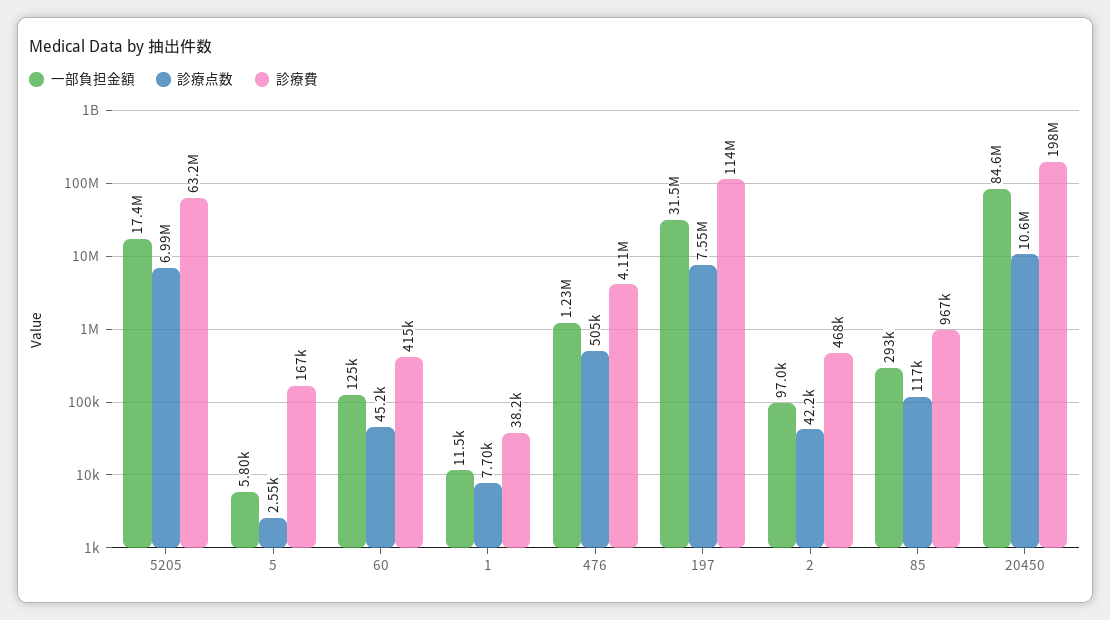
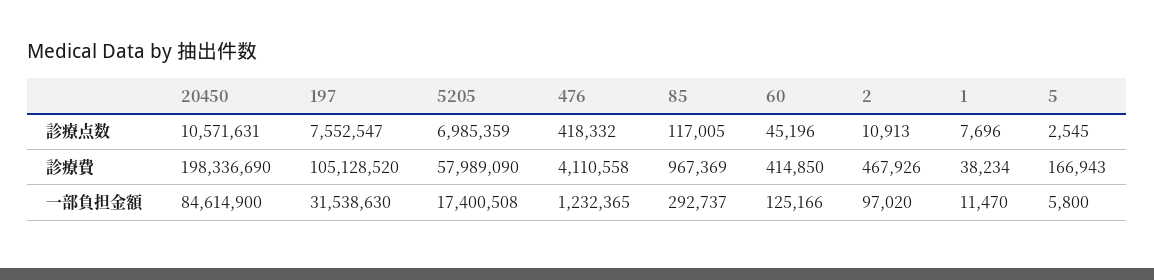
  {
    "一部負担金額": {
      "5205": 17400508,
      "5": 5800,
      "60": 125166,
      "1": 11470,
      "476": 1232365,
      "197": 31538630,
      "2": 97020,
      "85": 292737,
      "20450": 84614900
    },
    "診療点数": {
      "5205": 6985359,
      "5": 2545,
      "60": 45196,
      "1": 7696,
-     "476": 505000,
+     "476": 418332,
      "197": 7552547,
-     "2": 42200,
+     "2": 10913,
      "85": 117005,
      "20450": 10571631
    },
    "診療費": {
-     "5205": 63200000,
+     "5205": 57989090,
      "5": 166943,
      "60": 414850,
      "1": 38234,
      "476": 4110558,
-     "197": 114000000,
+     "197": 105128520,
      "2": 467926,
      "85": 967369,
      "20450": 198336690
    }
  }

